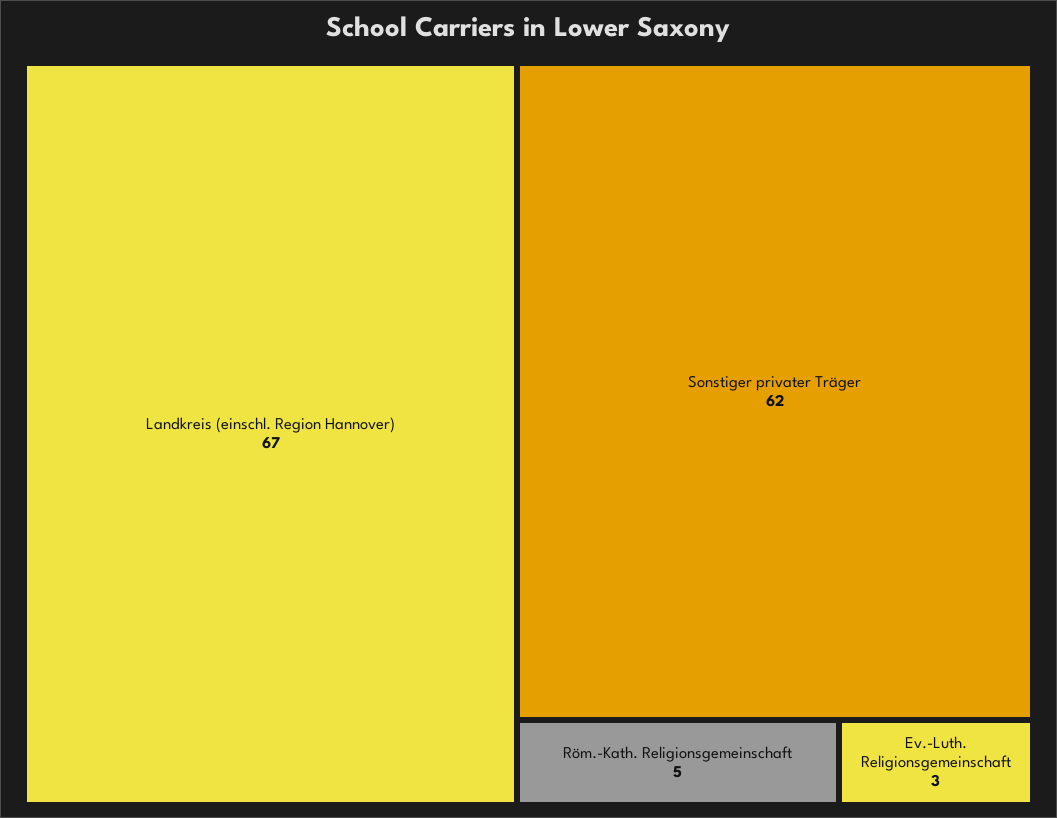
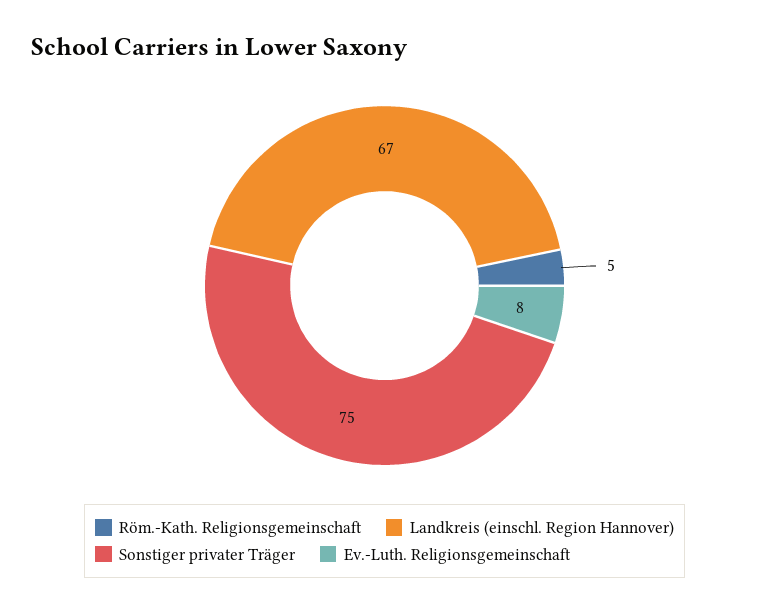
  {
    "Landkreis (einschl. Region Hannover)": 67,
-   "Sonstiger privater Träger": 62,
+   "Sonstiger privater Träger": 75,
    "Röm.-Kath. Religionsgemeinschaft": 5,
-   "Ev.-Luth. Religionsgemeinschaft": 3
+   "Ev.-Luth. Religionsgemeinschaft": 8
  }

